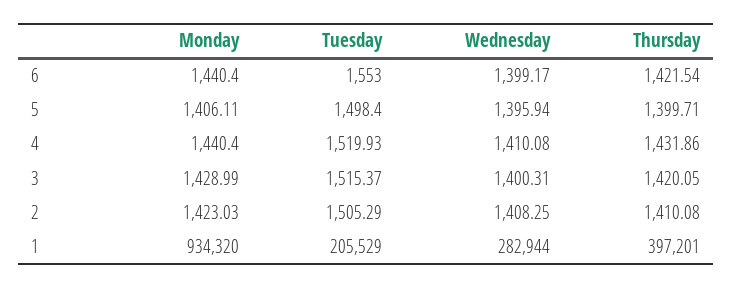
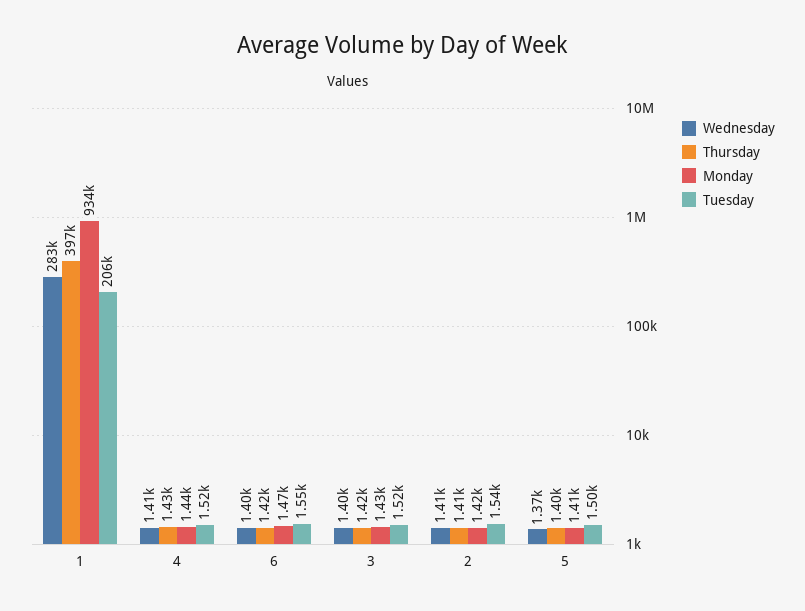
  {
    "Monday": {
-     "6": 1440.4,
+     "6": 1470,
      "5": 1406.11,
      "4": 1440.4,
      "3": 1428.99,
      "2": 1423.03,
      "1": 934320
    },
    "Tuesday": {
      "6": 1553,
      "5": 1498.4,
      "4": 1519.93,
      "3": 1515.37,
-     "2": 1505.29,
+     "2": 1540,
      "1": 205529
    },
    "Wednesday": {
      "6": 1399.17,
-     "5": 1395.94,
+     "5": 1370,
      "4": 1410.08,
      "3": 1400.31,
      "2": 1408.25,
      "1": 282944
    },
    "Thursday": {
      "6": 1421.54,
      "5": 1399.71,
      "4": 1431.86,
      "3": 1420.05,
      "2": 1410.08,
      "1": 397201
    }
  }

